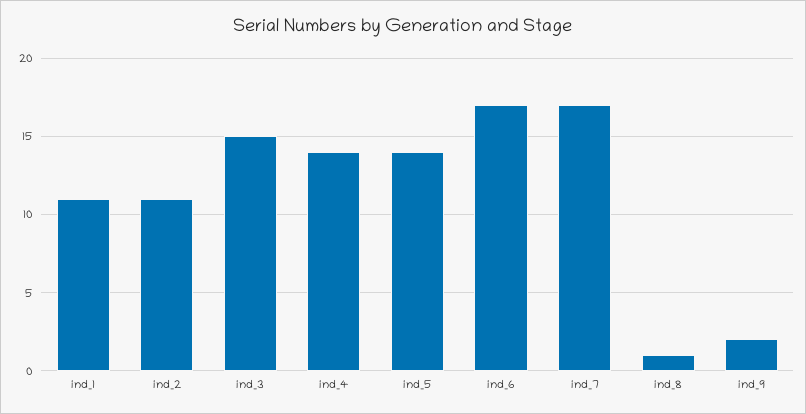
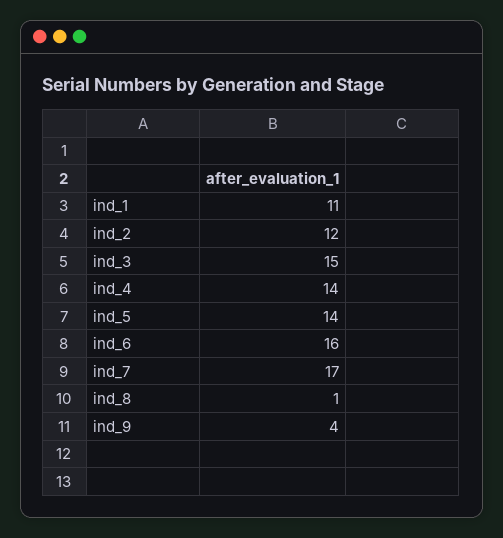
  {
    "ind_1": 11,
-   "ind_2": 11,
+   "ind_2": 12,
    "ind_3": 15,
    "ind_4": 14,
    "ind_5": 14,
-   "ind_6": 17,
+   "ind_6": 16,
    "ind_7": 17,
    "ind_8": 1,
-   "ind_9": 2
+   "ind_9": 4
  }

